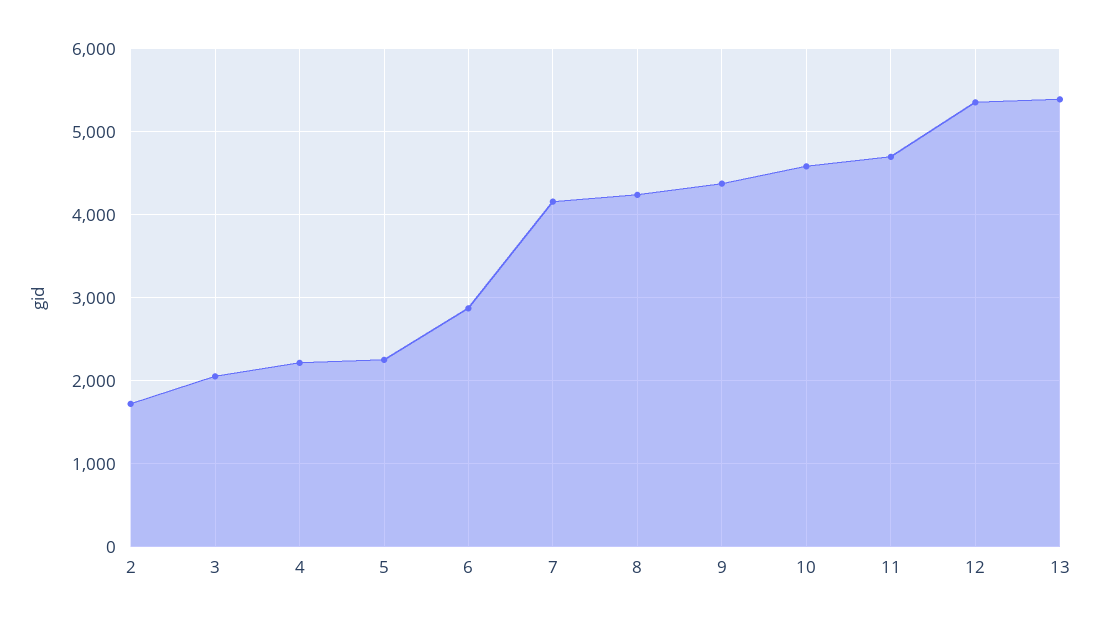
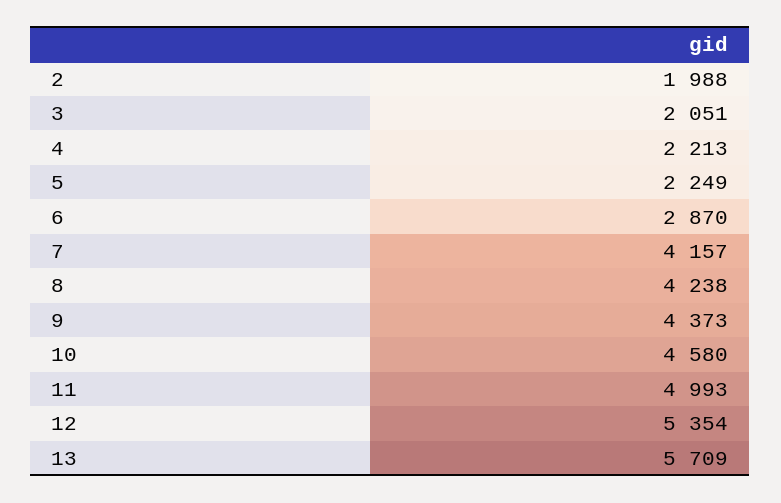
  {
-   "2": 1700,
+   "2": 1988,
    "3": 2051,
    "4": 2213,
    "5": 2249,
    "6": 2870,
    "7": 4157,
    "8": 4238,
    "9": 4373,
    "10": 4580,
-   "11": 4700,
+   "11": 4993,
    "12": 5354,
-   "13": 5400
+   "13": 5709
  }

